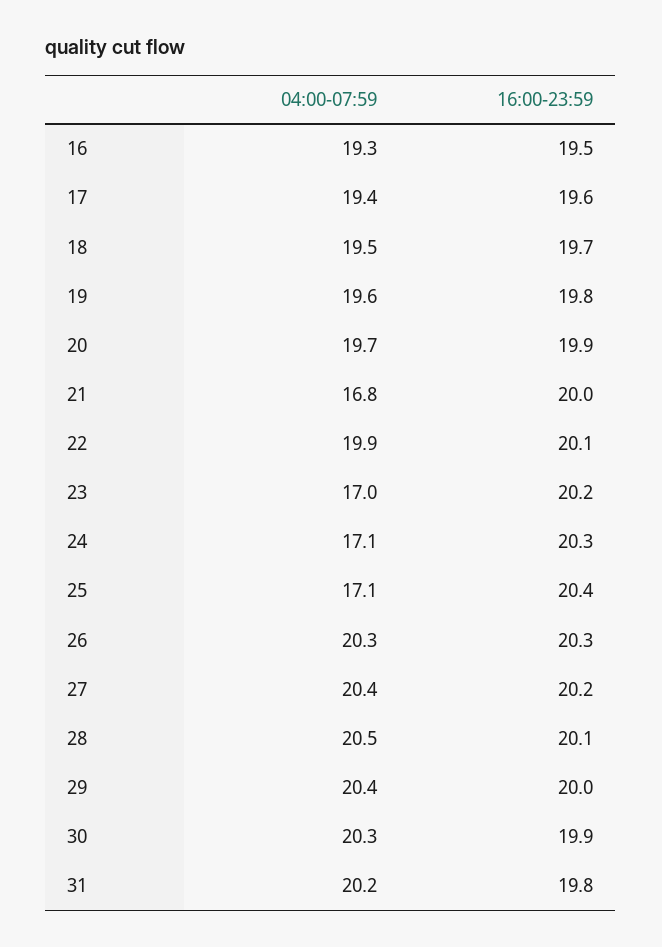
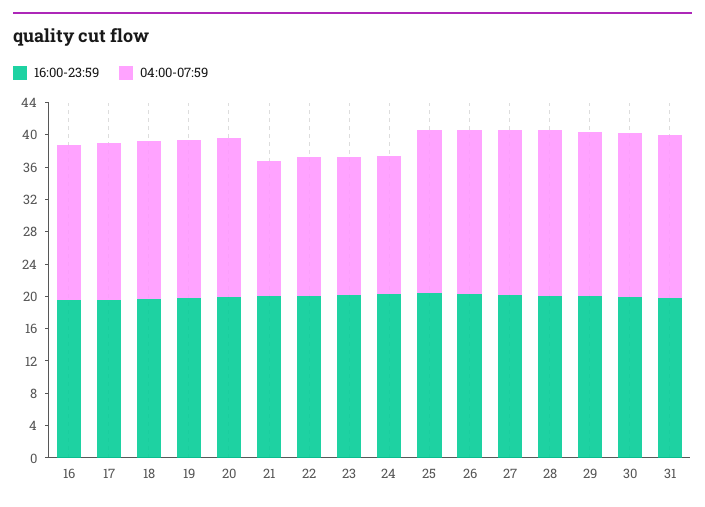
  {
    "04:00-07:59": {
      "16": 19.3,
      "17": 19.4,
      "18": 19.5,
      "19": 19.6,
      "20": 19.7,
      "21": 16.8,
-     "22": 19.9,
+     "22": 17,
      "23": 17,
      "24": 17.1,
-     "25": 17.1,
+     "25": 20,
      "26": 20.3,
      "27": 20.4,
      "28": 20.5,
      "29": 20.4,
      "30": 20.3,
      "31": 20.2
    },
    "16:00-23:59": {
      "16": 19.5,
      "17": 19.6,
      "18": 19.7,
      "19": 19.8,
      "20": 19.9,
      "21": 20,
      "22": 20.1,
      "23": 20.2,
      "24": 20.3,
      "25": 20.4,
      "26": 20.3,
      "27": 20.2,
      "28": 20.1,
      "29": 20,
      "30": 19.9,
      "31": 19.8
    }
  }

